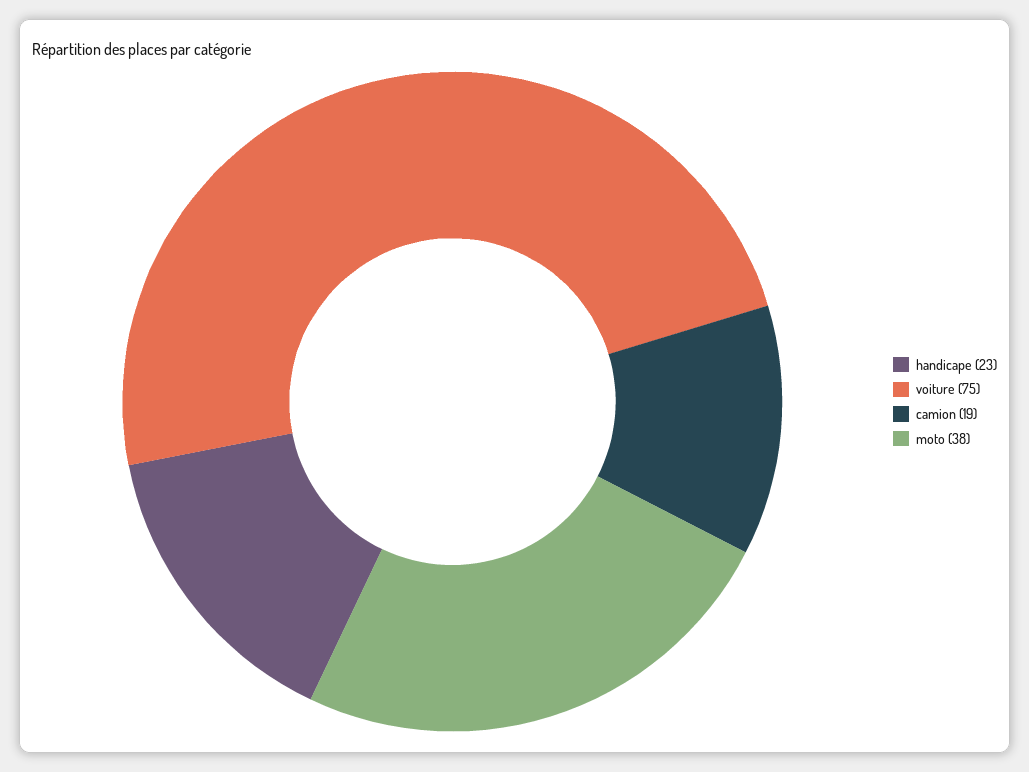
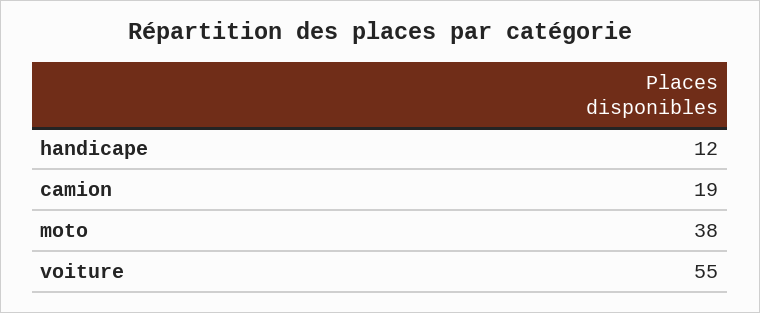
  {
-   "handicape": 23,
+   "handicape": 12,
-   "voiture": 75,
+   "voiture": 55,
    "camion": 19,
    "moto": 38
  }

